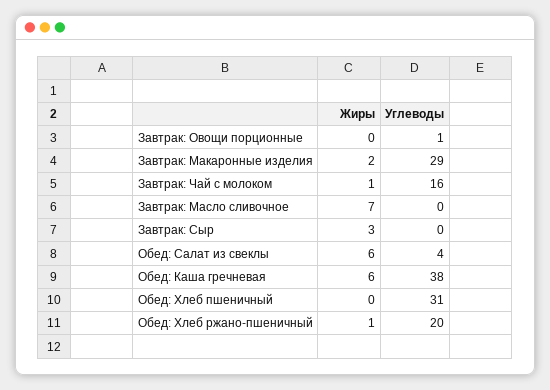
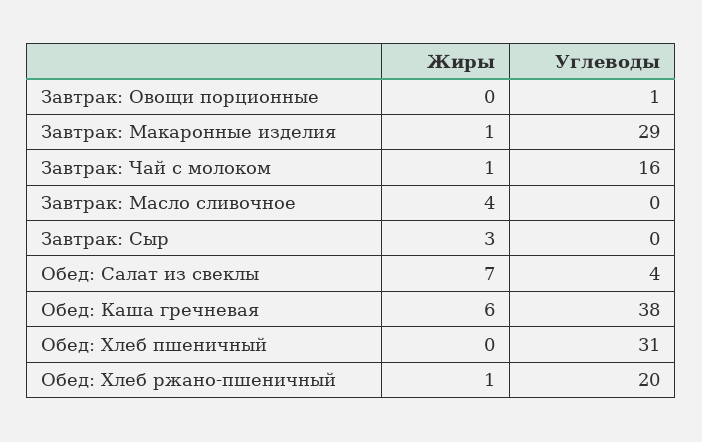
  {
    "Жиры": {
      "Завтрак: Овощи порционные": 0,
-     "Завтрак: Макаронные изделия": 2,
+     "Завтрак: Макаронные изделия": 1,
      "Завтрак: Чай с молоком": 1,
-     "Завтрак: Масло сливочное": 7,
+     "Завтрак: Масло сливочное": 4,
      "Завтрак: Сыр": 3,
-     "Обед: Салат из свеклы": 6,
+     "Обед: Салат из свеклы": 7,
      "Обед: Каша гречневая": 6,
      "Обед: Хлеб пшеничный": 0,
      "Обед: Хлеб ржано-пшеничный": 1
    },
    "Углеводы": {
      "Завтрак: Овощи порционные": 1,
      "Завтрак: Макаронные изделия": 29,
      "Завтрак: Чай с молоком": 16,
      "Завтрак: Масло сливочное": 0,
      "Завтрак: Сыр": 0,
      "Обед: Салат из свеклы": 4,
      "Обед: Каша гречневая": 38,
      "Обед: Хлеб пшеничный": 31,
      "Обед: Хлеб ржано-пшеничный": 20
    }
  }

